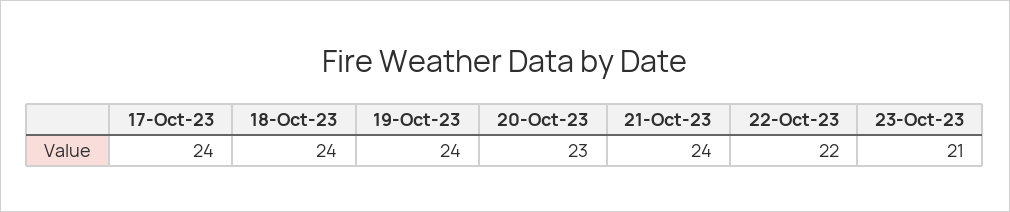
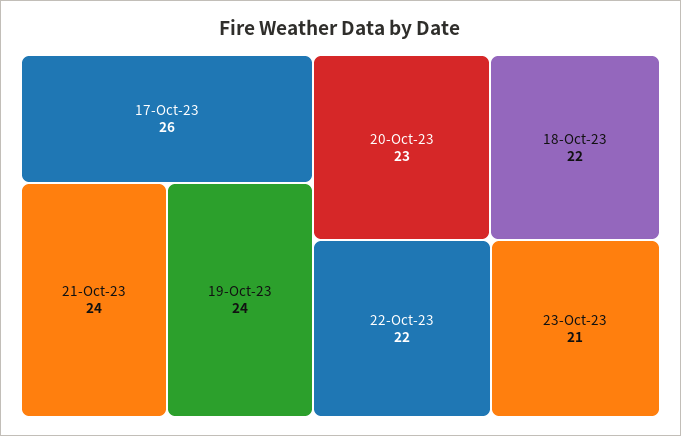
  {
-   "17-Oct-23": 24,
+   "17-Oct-23": 26,
-   "18-Oct-23": 24,
+   "18-Oct-23": 22,
    "19-Oct-23": 24,
    "20-Oct-23": 23,
    "21-Oct-23": 24,
    "22-Oct-23": 22,
    "23-Oct-23": 21
  }

